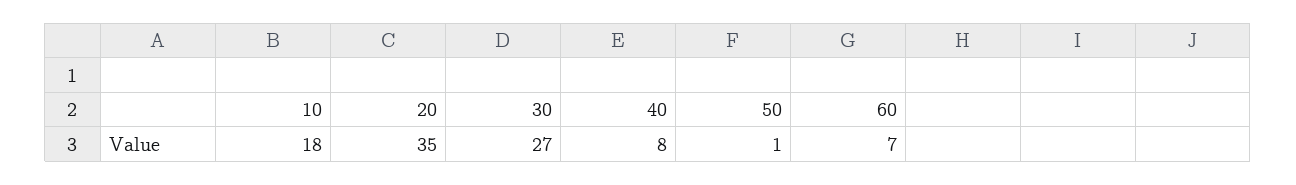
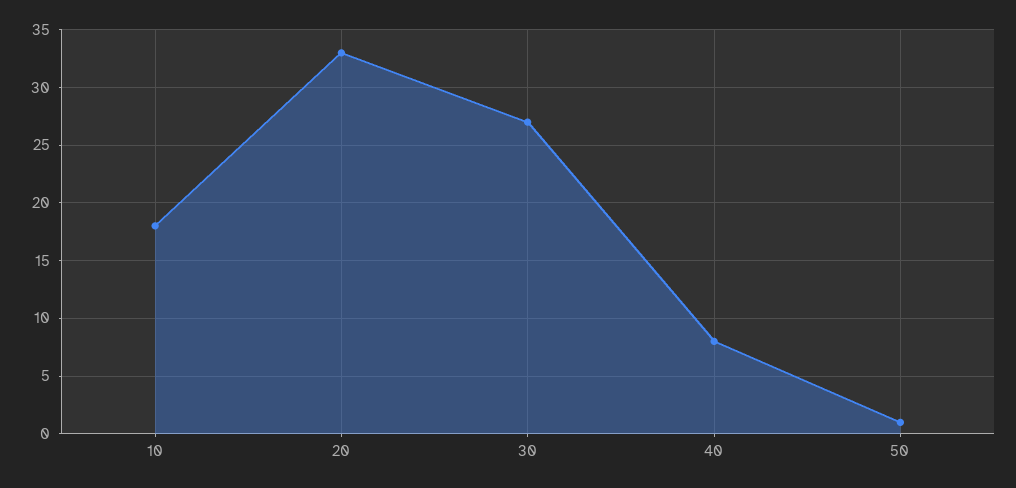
  {
    "10": 18,
-   "20": 35,
+   "20": 33,
    "30": 27,
    "40": 8,
-   "50": 1,
+   "50": 1
-   "60": 7
  }

